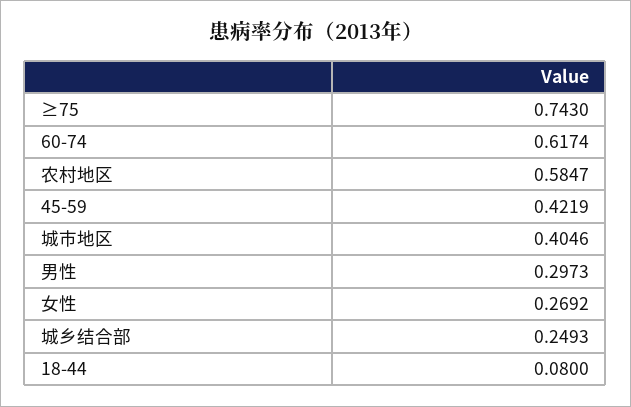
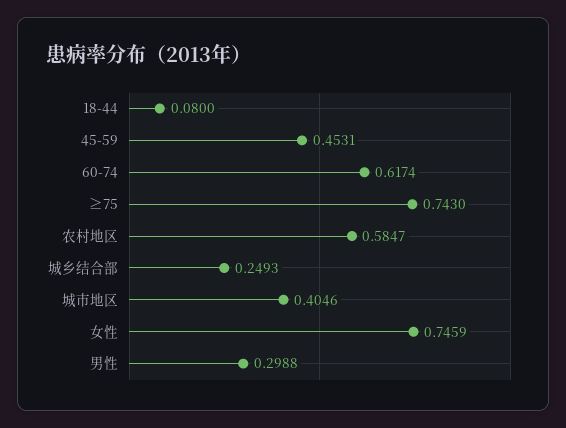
  {
    "≥75": 0.743,
    "60-74": 0.6174,
    "农村地区": 0.5847,
-   "45-59": 0.4219,
+   "45-59": 0.4531,
    "城市地区": 0.4046,
-   "男性": 0.2973,
+   "男性": 0.2988,
-   "女性": 0.2692,
+   "女性": 0.7459,
    "城乡结合部": 0.2493,
    "18-44": 0.08
  }

